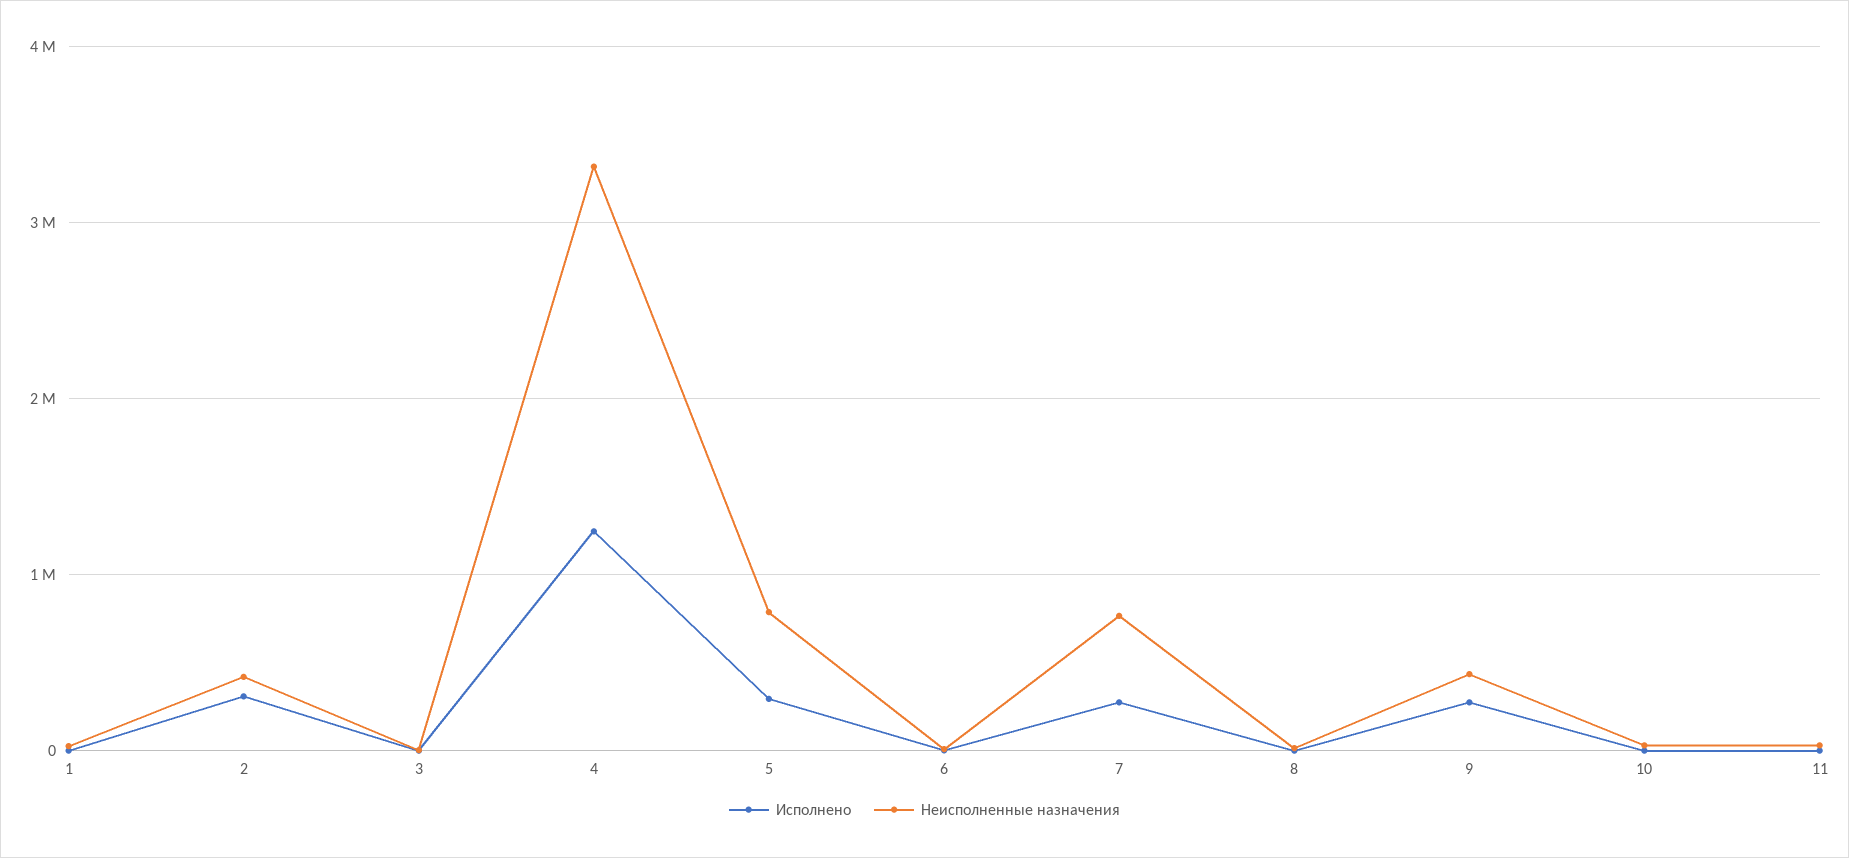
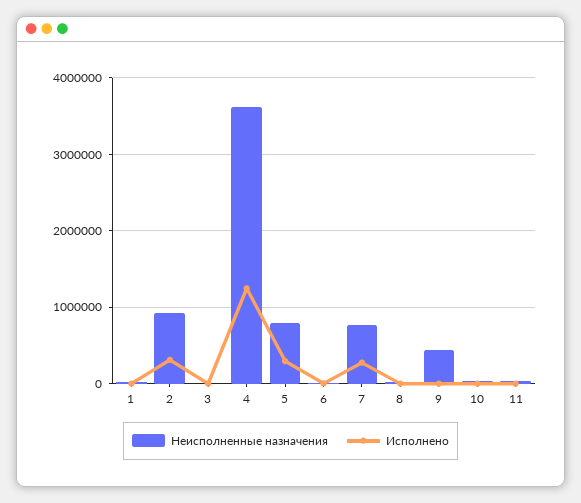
  {
    "Исполнено": {
      "1": 0,
      "2": 300000,
      "3": 0,
      "4": 1200000,
      "5": 300000,
      "6": 0,
      "7": 300000,
      "8": 0,
-     "9": 300000,
+     "9": 0,
      "10": 0,
      "11": 0
    },
    "Неисполненные назначения": {
      "1": 0,
-     "2": 400000,
+     "2": 900000,
      "3": 0,
-     "4": 3300000,
+     "4": 3600000,
      "5": 800000,
      "6": 0,
      "7": 800000,
      "8": 0,
      "9": 400000,
      "10": 0,
      "11": 0
    }
  }

